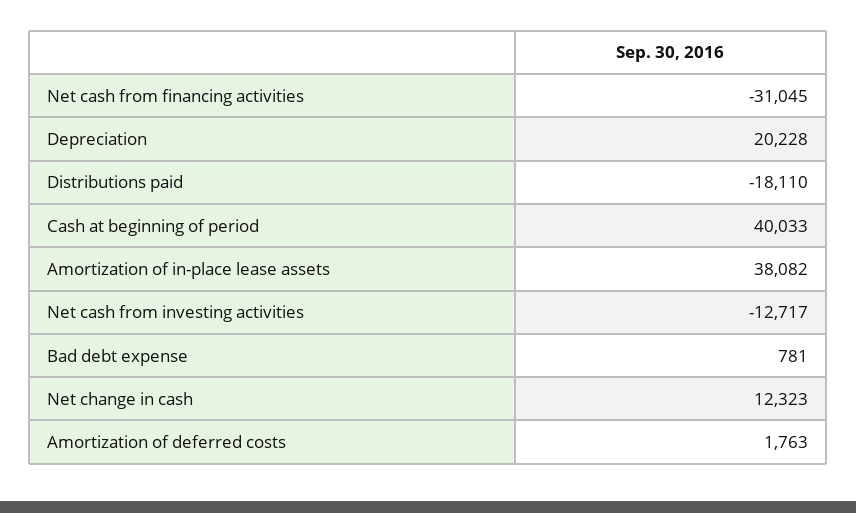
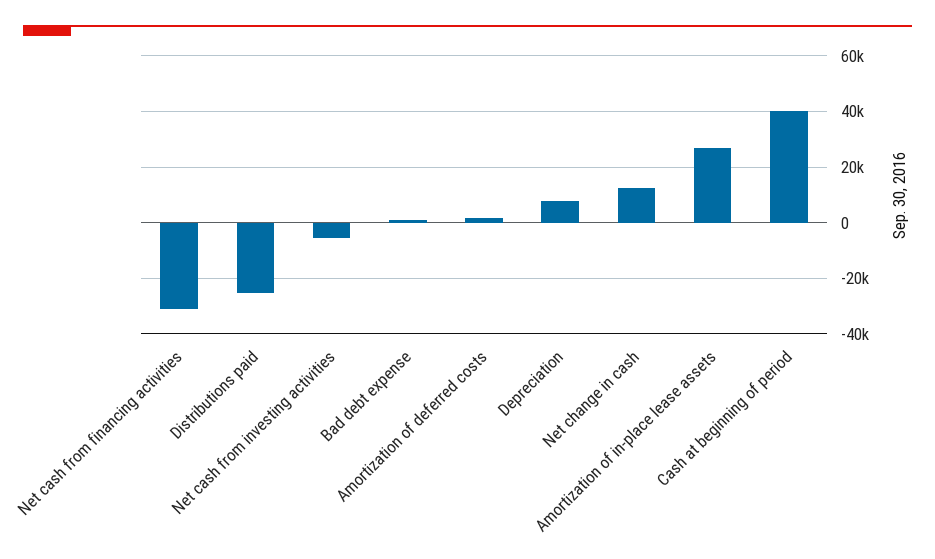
  {
    "Net cash from financing activities": -31045,
-   "Depreciation": 20228,
+   "Depreciation": 7500,
-   "Distributions paid": -18110,
+   "Distributions paid": -25000,
    "Cash at beginning of period": 40033,
-   "Amortization of in-place lease assets": 38082,
+   "Amortization of in-place lease assets": 27500,
-   "Net cash from investing activities": -12717,
+   "Net cash from investing activities": -5000,
    "Bad debt expense": 781,
    "Net change in cash": 12323,
    "Amortization of deferred costs": 1763
  }

